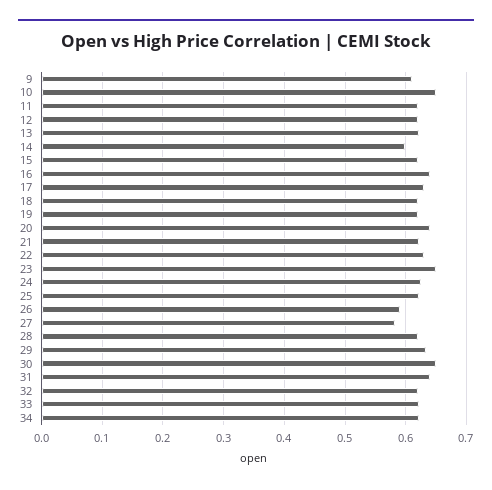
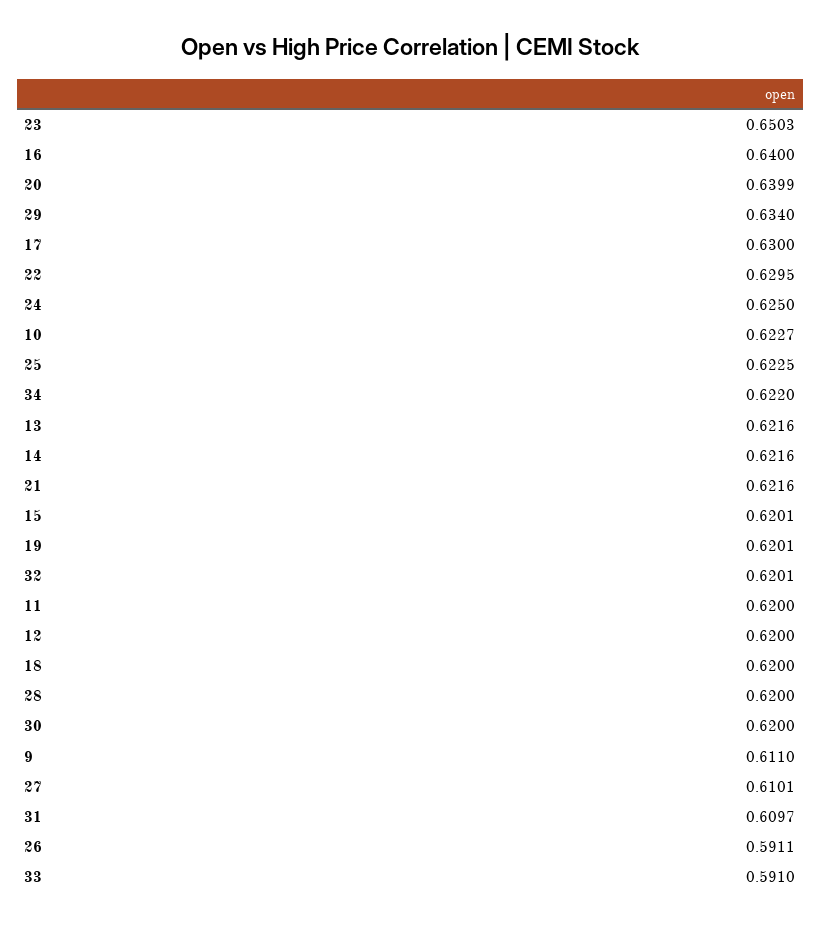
  {
    "9": 0.611,
-   "10": 0.65,
+   "10": 0.6227,
    "11": 0.62,
    "12": 0.62,
    "13": 0.6216,
-   "14": 0.6,
+   "14": 0.6216,
    "15": 0.6201,
    "16": 0.64,
    "17": 0.63,
    "18": 0.62,
    "19": 0.6201,
    "20": 0.6399,
    "21": 0.6216,
    "22": 0.6295,
    "23": 0.6503,
    "24": 0.625,
    "25": 0.6225,
    "26": 0.5911,
-   "27": 0.58,
+   "27": 0.6101,
    "28": 0.62,
    "29": 0.634,
-   "30": 0.65,
+   "30": 0.62,
-   "31": 0.64,
+   "31": 0.6097,
    "32": 0.6201,
-   "33": 0.62,
+   "33": 0.591,
    "34": 0.622
  }

